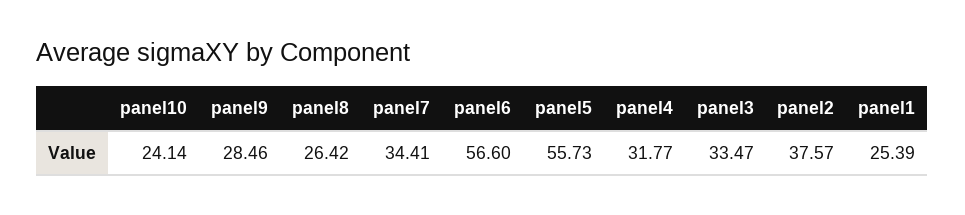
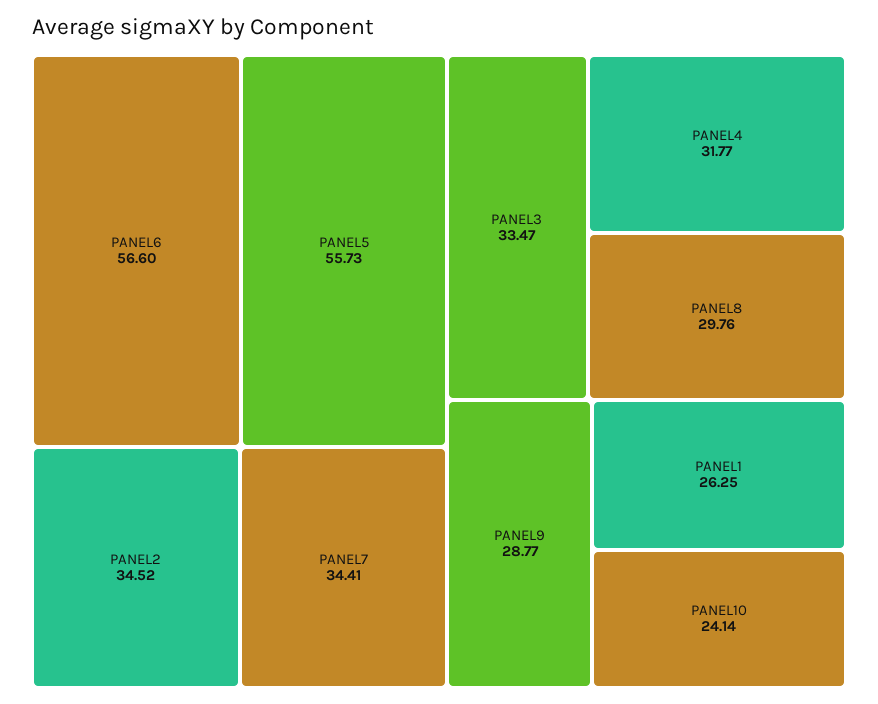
  {
    "panel10": 24.14,
-   "panel9": 28.46,
+   "panel9": 28.77,
-   "panel8": 26.42,
+   "panel8": 29.76,
    "panel7": 34.41,
    "panel6": 56.6,
    "panel5": 55.73,
    "panel4": 31.77,
    "panel3": 33.47,
-   "panel2": 37.57,
+   "panel2": 34.52,
-   "panel1": 25.39
+   "panel1": 26.25
  }

